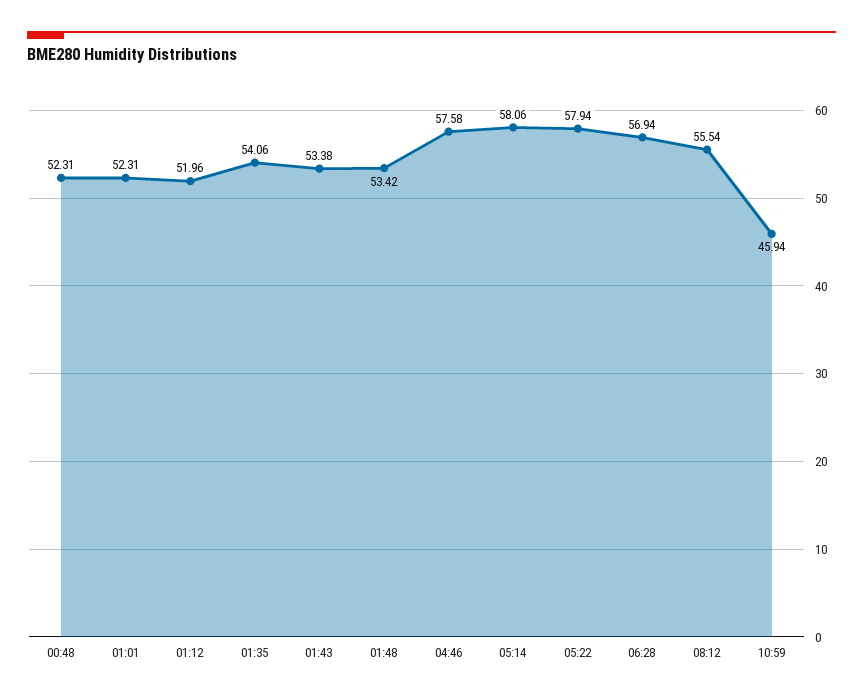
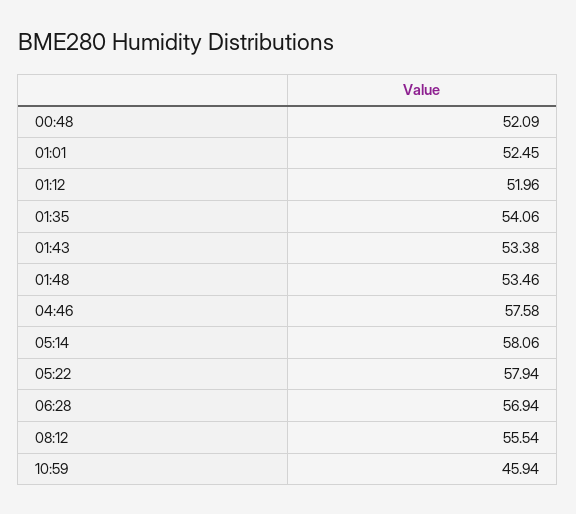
  {
-   "00:48": 52.31,
+   "00:48": 52.09,
-   "01:01": 52.31,
+   "01:01": 52.45,
    "01:12": 51.96,
    "01:35": 54.06,
    "01:43": 53.38,
-   "01:48": 53.42,
+   "01:48": 53.46,
    "04:46": 57.58,
    "05:14": 58.06,
    "05:22": 57.94,
    "06:28": 56.94,
    "08:12": 55.54,
    "10:59": 45.94
  }

